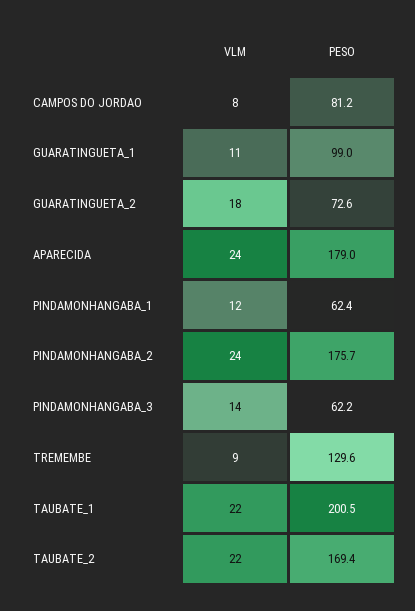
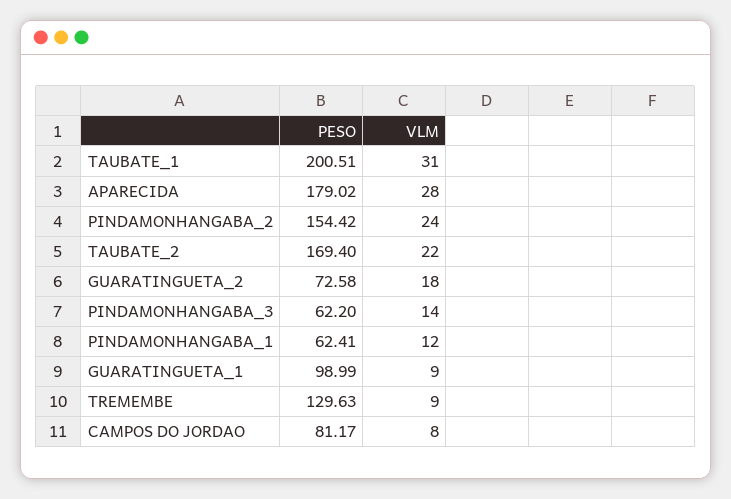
  {
    "VLM": {
      "CAMPOS DO JORDAO": 8,
-     "GUARATINGUETA_1": 11,
+     "GUARATINGUETA_1": 9,
      "GUARATINGUETA_2": 18,
-     "APARECIDA": 24,
+     "APARECIDA": 28,
      "PINDAMONHANGABA_1": 12,
      "PINDAMONHANGABA_2": 24,
      "PINDAMONHANGABA_3": 14,
      "TREMEMBE": 9,
-     "TAUBATE_1": 22,
+     "TAUBATE_1": 31,
      "TAUBATE_2": 22
    },
    "PESO": {
      "CAMPOS DO JORDAO": 81.17,
      "GUARATINGUETA_1": 98.99,
      "GUARATINGUETA_2": 72.58,
      "APARECIDA": 179.02,
      "PINDAMONHANGABA_1": 62.41,
-     "PINDAMONHANGABA_2": 175.7,
+     "PINDAMONHANGABA_2": 154.42,
      "PINDAMONHANGABA_3": 62.2,
      "TREMEMBE": 129.63,
      "TAUBATE_1": 200.51,
      "TAUBATE_2": 169.4
    }
  }

